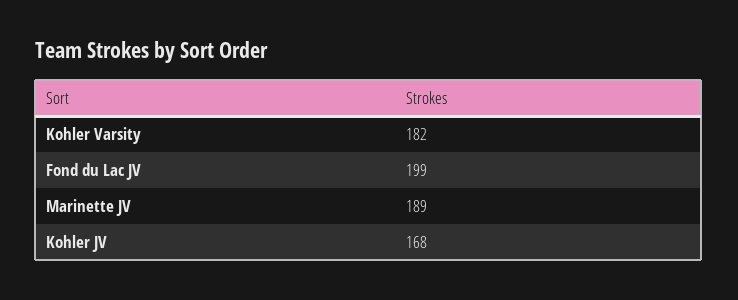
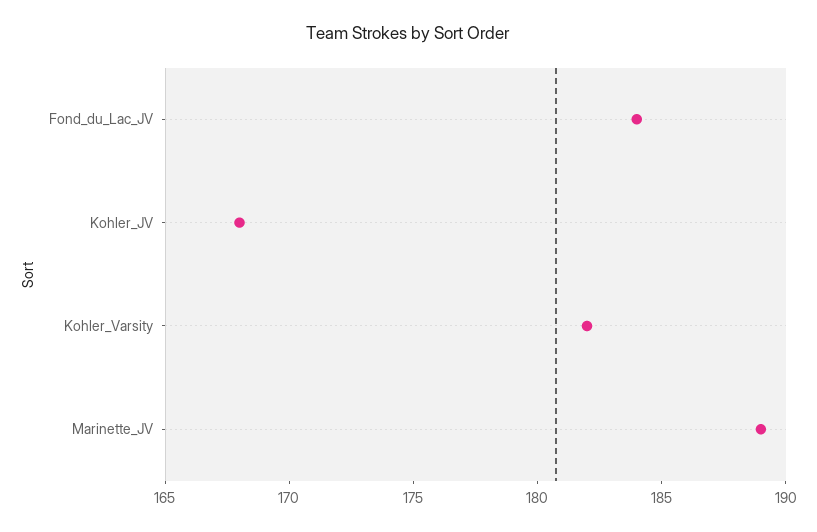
  {
    "Kohler Varsity": 182,
-   "Fond du Lac JV": 199,
+   "Fond du Lac JV": 184,
    "Marinette JV": 189,
    "Kohler JV": 168
  }

